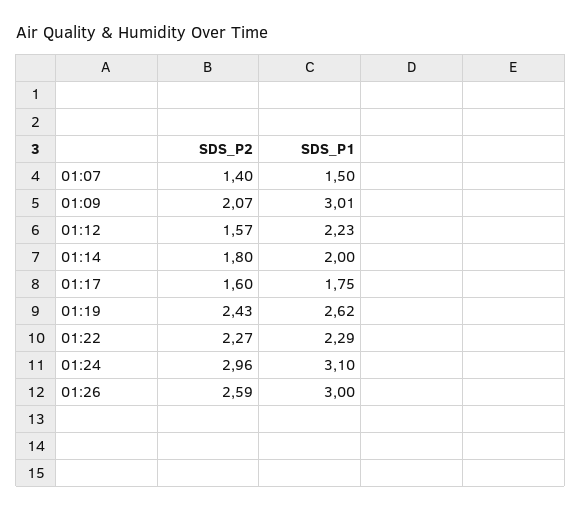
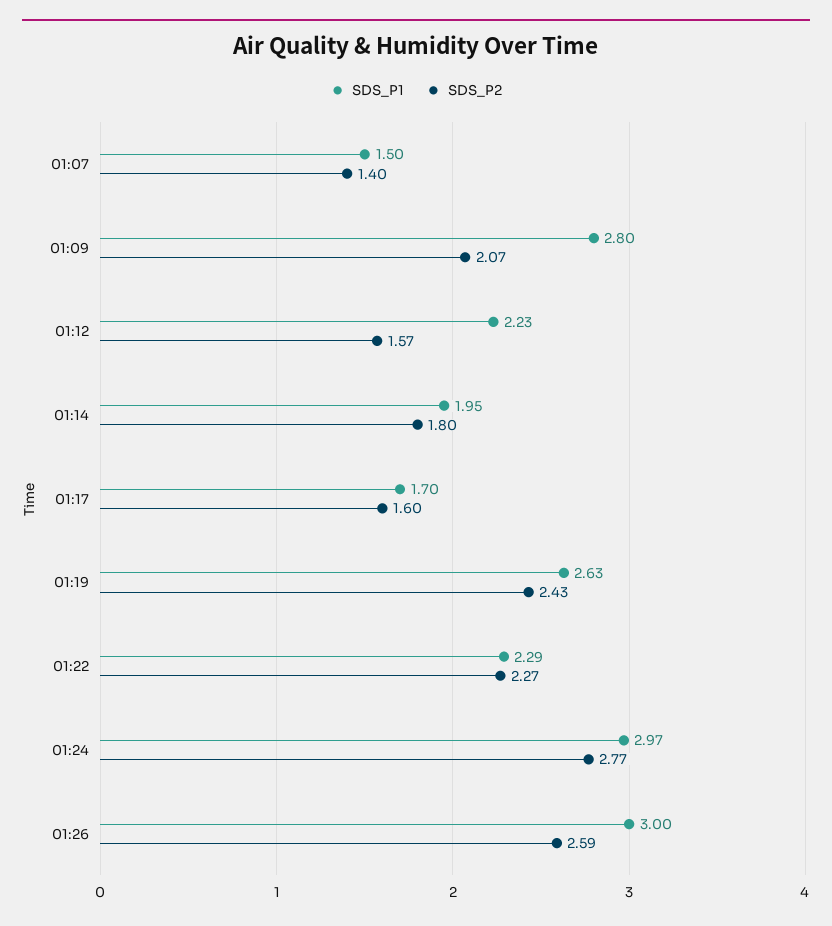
  {
    "SDS_P2": {
      "01:07": 1.4,
      "01:09": 2.07,
      "01:12": 1.57,
      "01:14": 1.8,
      "01:17": 1.6,
      "01:19": 2.43,
      "01:22": 2.27,
-     "01:24": 2.96,
+     "01:24": 2.77,
      "01:26": 2.59
    },
    "SDS_P1": {
      "01:07": 1.5,
-     "01:09": 3.01,
+     "01:09": 2.8,
      "01:12": 2.23,
-     "01:14": 2,
+     "01:14": 1.95,
-     "01:17": 1.75,
+     "01:17": 1.7,
-     "01:19": 2.62,
+     "01:19": 2.63,
      "01:22": 2.29,
-     "01:24": 3.1,
+     "01:24": 2.97,
      "01:26": 3
    }
  }

